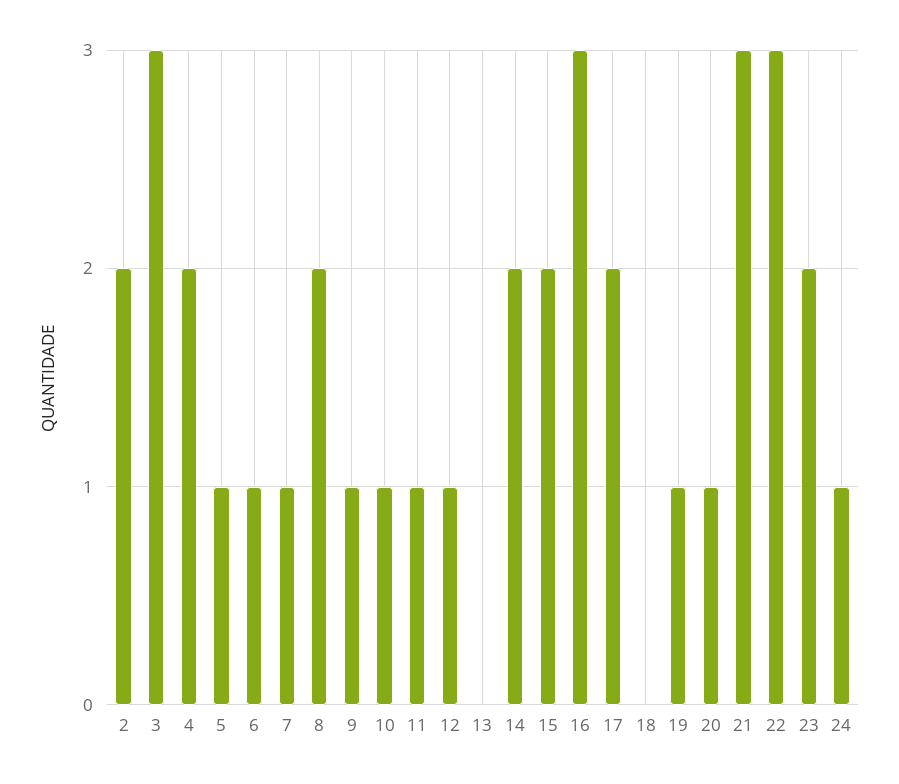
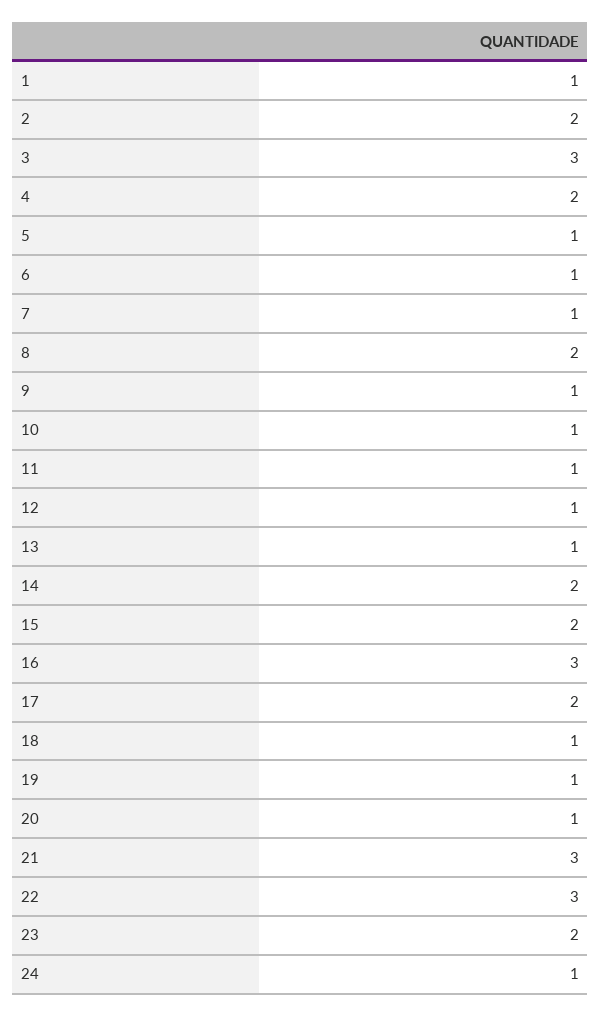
  {
    "2": 2,
    "3": 3,
    "4": 2,
    "5": 1,
    "6": 1,
    "7": 1,
    "8": 2,
    "9": 1,
    "10": 1,
    "11": 1,
    "12": 1,
-   "13": 0,
+   "13": 1,
    "14": 2,
    "15": 2,
    "16": 3,
    "17": 2,
-   "18": 0,
+   "18": 1,
    "19": 1,
    "20": 1,
    "21": 3,
    "22": 3,
    "23": 2,
-   "24": 1
+   "24": 1,
+   "1": 1
  }

